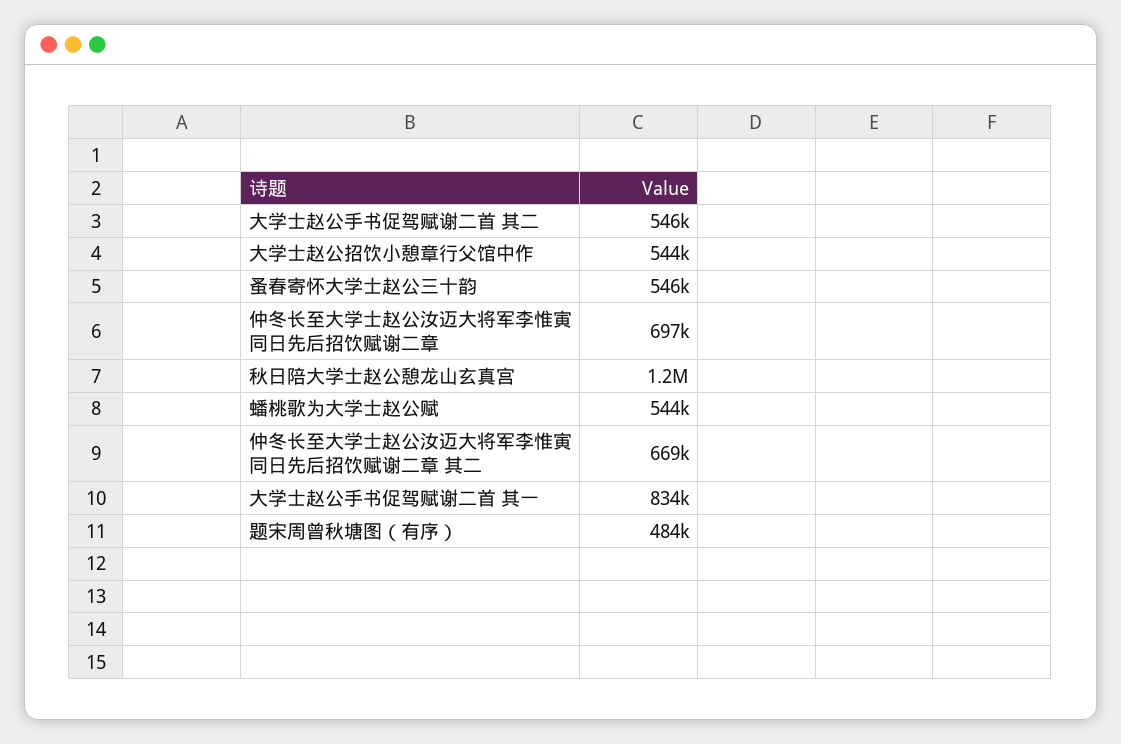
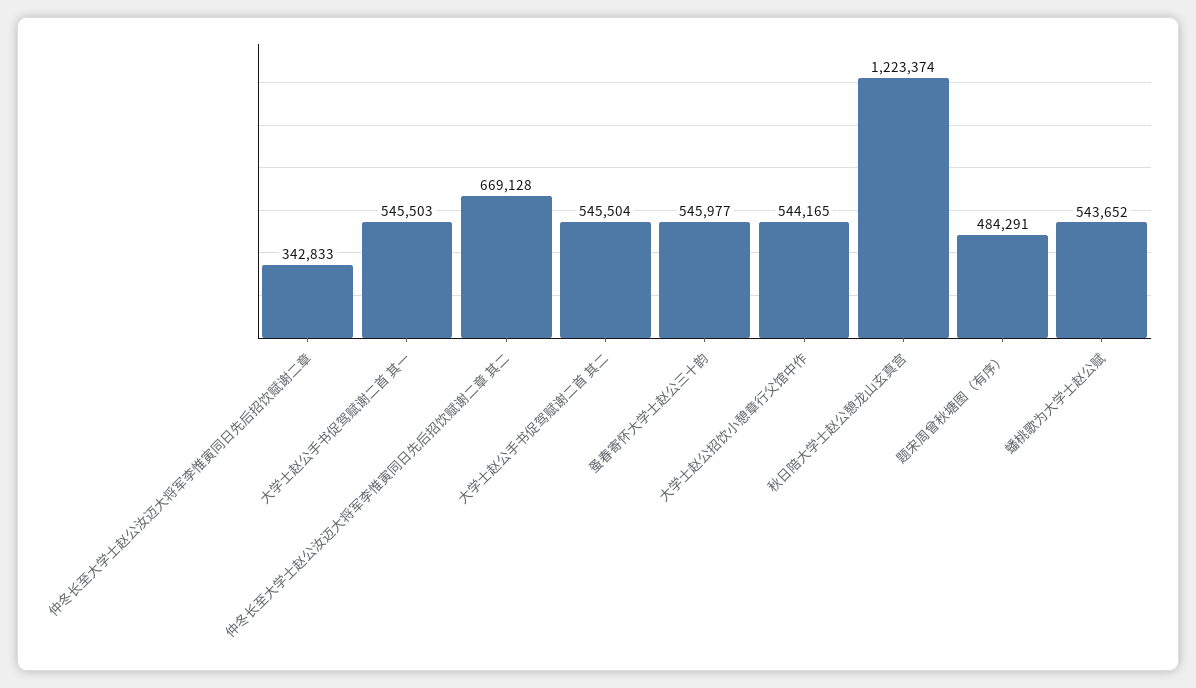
  {
    "大学士赵公手书促驾赋谢二首 其二": 545504,
    "大学士赵公招饮小憩章行父馆中作": 544165,
    "蚤春寄怀大学士赵公三十韵": 545977,
-   "仲冬长至大学士赵公汝迈大将军李惟寅同日先后招饮赋谢二章": 697000,
+   "仲冬长至大学士赵公汝迈大将军李惟寅同日先后招饮赋谢二章": 342833,
    "秋日陪大学士赵公憩龙山玄真宫": 1223374,
    "蟠桃歌为大学士赵公赋": 543652,
    "仲冬长至大学士赵公汝迈大将军李惟寅同日先后招饮赋谢二章 其二": 669128,
-   "大学士赵公手书促驾赋谢二首 其一": 834000,
+   "大学士赵公手书促驾赋谢二首 其一": 545503,
    "题宋周曾秋塘图（有序）": 484291
  }

